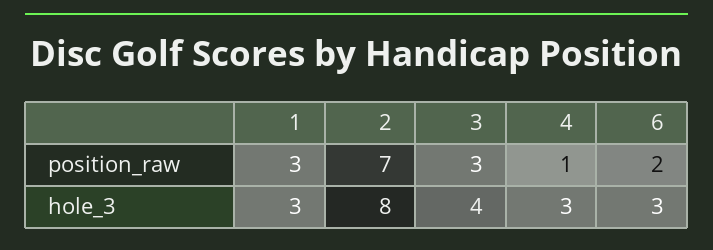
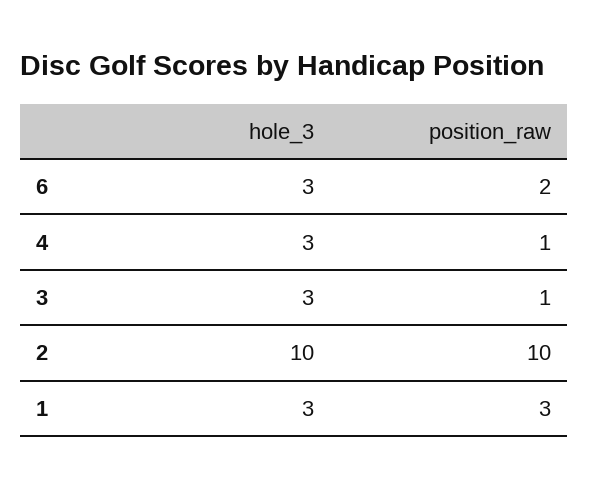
  {
    "1": {
      "position_raw": 3,
      "hole_3": 3
    },
    "2": {
-     "position_raw": 7,
+     "position_raw": 10,
-     "hole_3": 8
+     "hole_3": 10
    },
    "3": {
-     "position_raw": 3,
+     "position_raw": 1,
-     "hole_3": 4
+     "hole_3": 3
    },
    "4": {
      "position_raw": 1,
      "hole_3": 3
    },
    "6": {
      "position_raw": 2,
      "hole_3": 3
    }
  }

